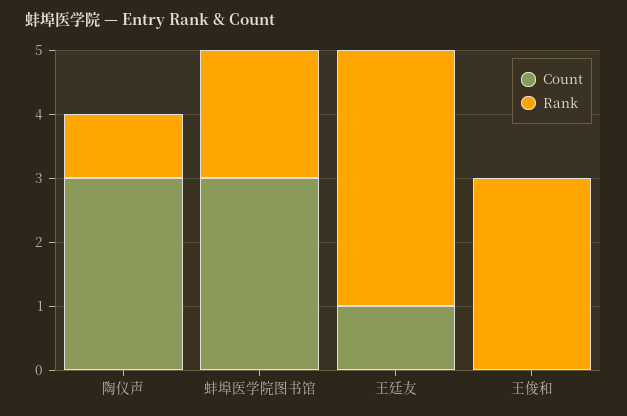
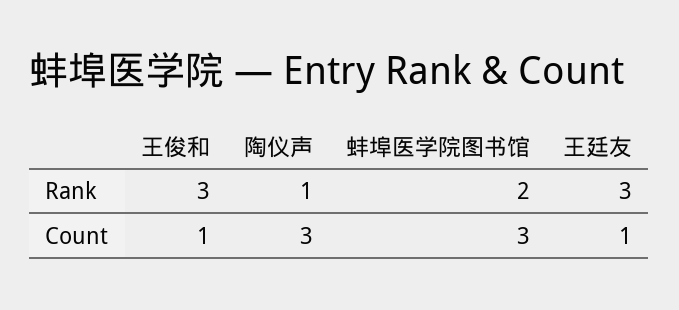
  {
    "Count": {
      "陶仪声": 3,
      "蚌埠医学院图书馆": 3,
      "王廷友": 1,
-     "王俊和": 0
+     "王俊和": 1
    },
    "Rank": {
      "陶仪声": 1,
      "蚌埠医学院图书馆": 2,
-     "王廷友": 4,
+     "王廷友": 3,
      "王俊和": 3
    }
  }

